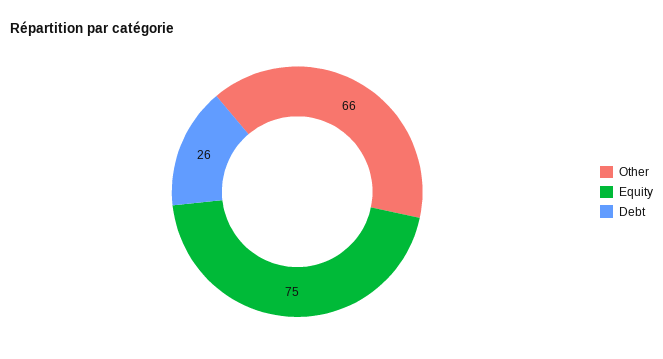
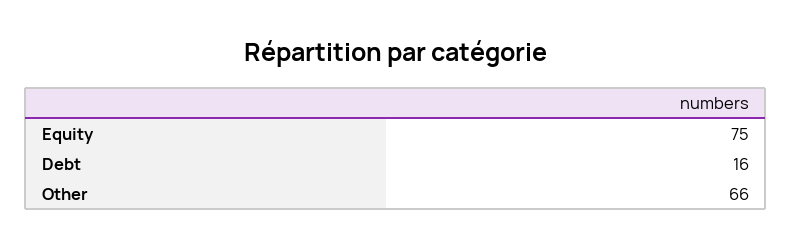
  {
    "Other": 66,
    "Equity": 75,
-   "Debt": 26
+   "Debt": 16
  }

